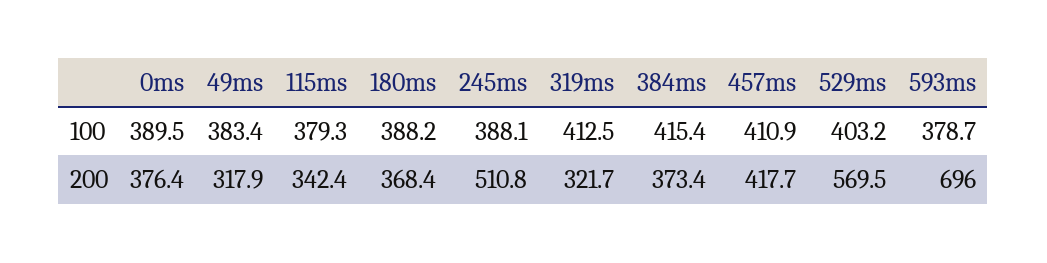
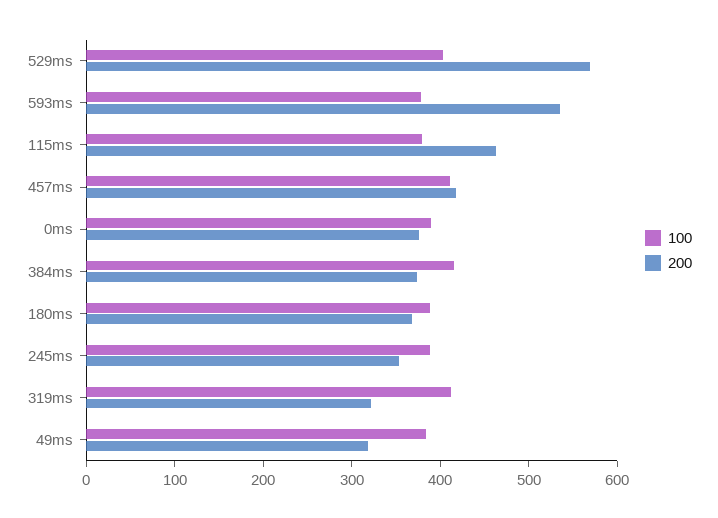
  {
    "100": {
      "0ms": 389.5,
      "49ms": 383.4,
      "115ms": 379.3,
      "180ms": 388.2,
      "245ms": 388.1,
      "319ms": 412.5,
      "384ms": 415.4,
      "457ms": 410.9,
      "529ms": 403.2,
      "593ms": 378.7
    },
    "200": {
      "0ms": 376.4,
      "49ms": 317.9,
-     "115ms": 342.4,
+     "115ms": 460,
      "180ms": 368.4,
-     "245ms": 510.8,
+     "245ms": 360,
      "319ms": 321.7,
      "384ms": 373.4,
      "457ms": 417.7,
      "529ms": 569.5,
-     "593ms": 696
+     "593ms": 540
    }
  }

